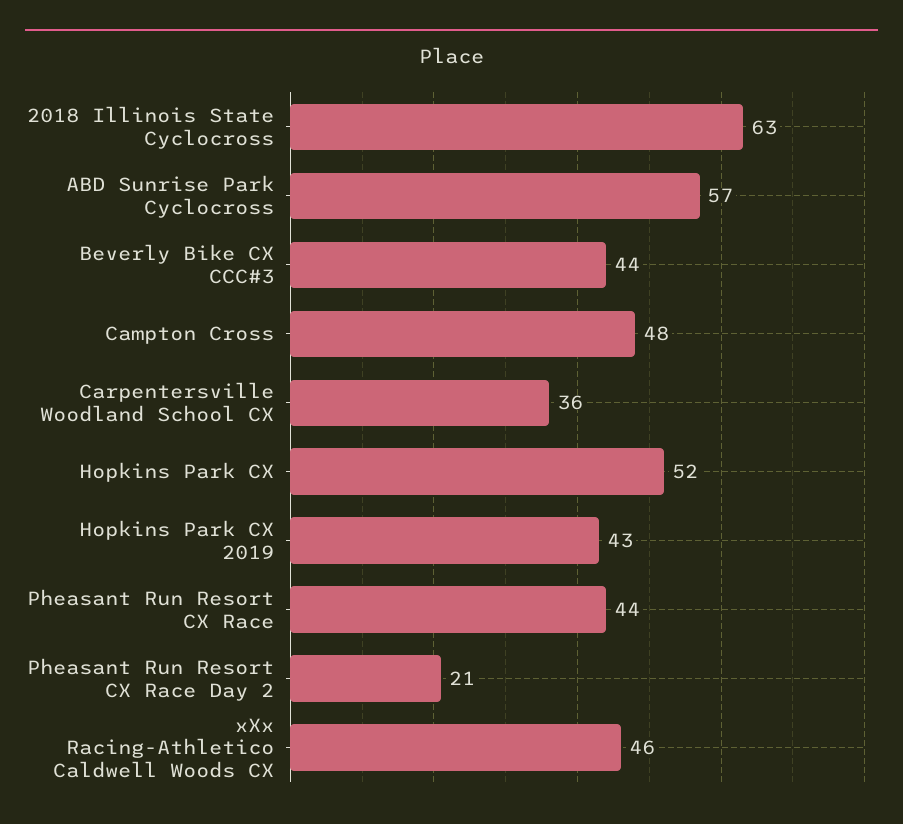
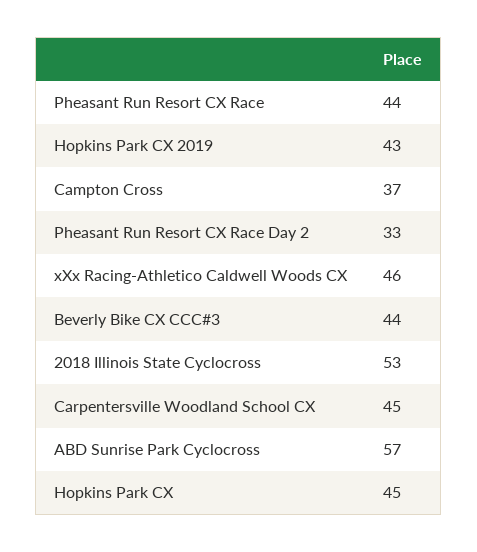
  {
-   "2018 Illinois State Cyclocross": 63,
+   "2018 Illinois State Cyclocross": 53,
    "ABD Sunrise Park Cyclocross": 57,
    "Beverly Bike CX CCC#3": 44,
-   "Campton Cross": 48,
+   "Campton Cross": 37,
-   "Carpentersville Woodland School CX": 36,
+   "Carpentersville Woodland School CX": 45,
-   "Hopkins Park CX": 52,
+   "Hopkins Park CX": 45,
    "Hopkins Park CX 2019": 43,
    "Pheasant Run Resort CX Race": 44,
-   "Pheasant Run Resort CX Race Day 2": 21,
+   "Pheasant Run Resort CX Race Day 2": 33,
    "xXx Racing-Athletico Caldwell Woods CX": 46
  }

